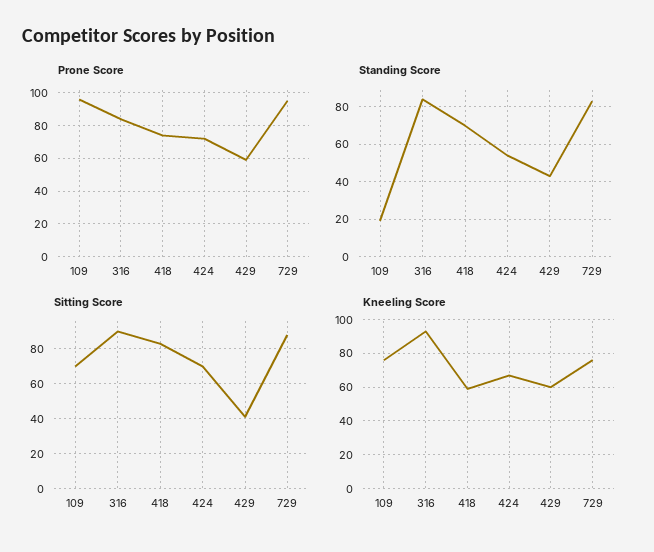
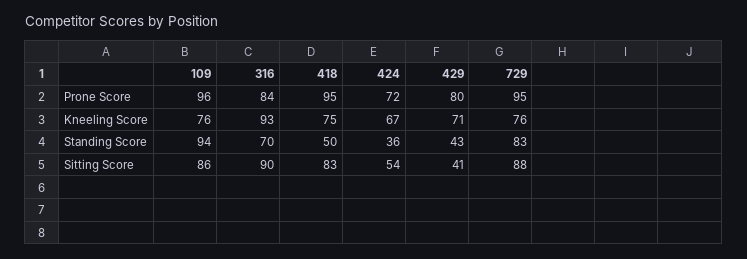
  {
    "Prone Score": {
      "109": 96,
      "316": 84,
-     "418": 75,
+     "418": 95,
      "424": 72,
-     "429": 60,
+     "429": 80,
      "729": 95
    },
    "Standing Score": {
-     "109": 20,
+     "109": 94,
-     "316": 85,
+     "316": 70,
-     "418": 70,
+     "418": 50,
-     "424": 55,
+     "424": 36,
      "429": 43,
      "729": 83
    },
    "Sitting Score": {
-     "109": 70,
+     "109": 86,
      "316": 90,
      "418": 83,
-     "424": 70,
+     "424": 54,
      "429": 41,
      "729": 88
    },
    "Kneeling Score": {
      "109": 76,
      "316": 93,
-     "418": 60,
+     "418": 75,
      "424": 67,
-     "429": 60,
+     "429": 71,
      "729": 76
    }
  }

